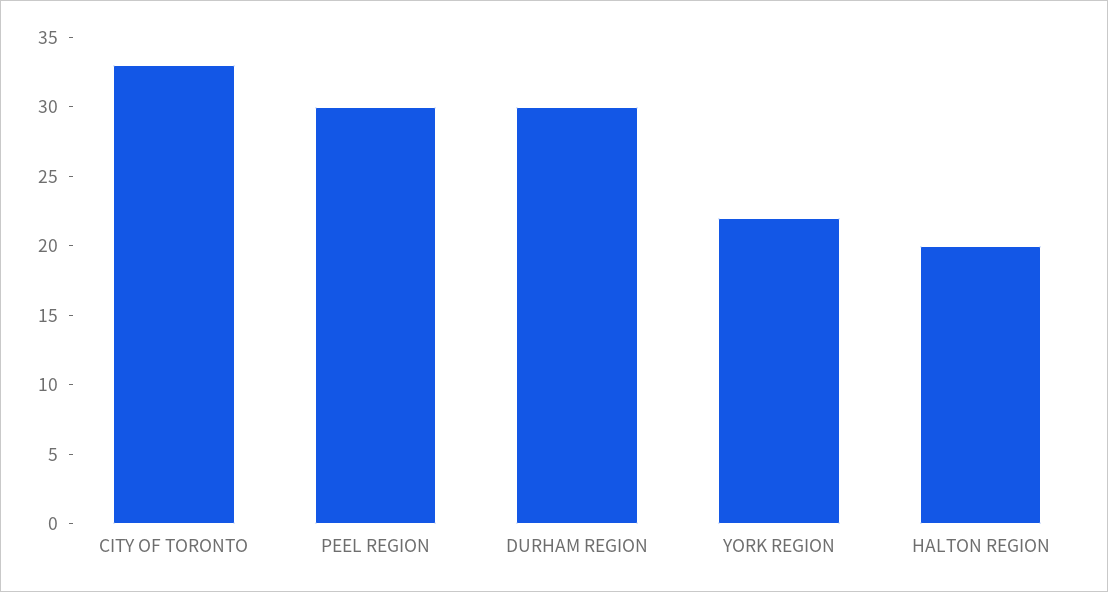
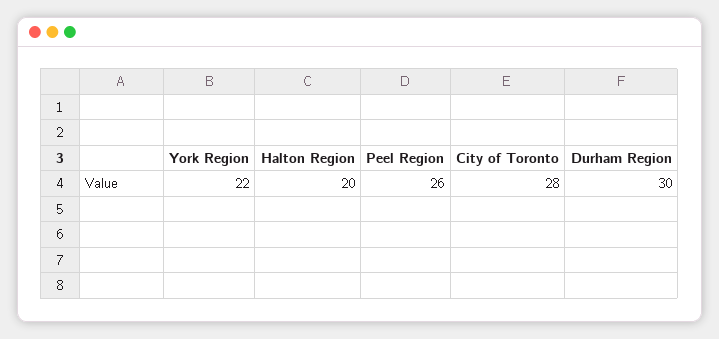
  {
-   "CITY OF TORONTO": 33,
+   "CITY OF TORONTO": 28,
-   "PEEL REGION": 30,
+   "PEEL REGION": 26,
    "DURHAM REGION": 30,
    "YORK REGION": 22,
    "HALTON REGION": 20
  }

